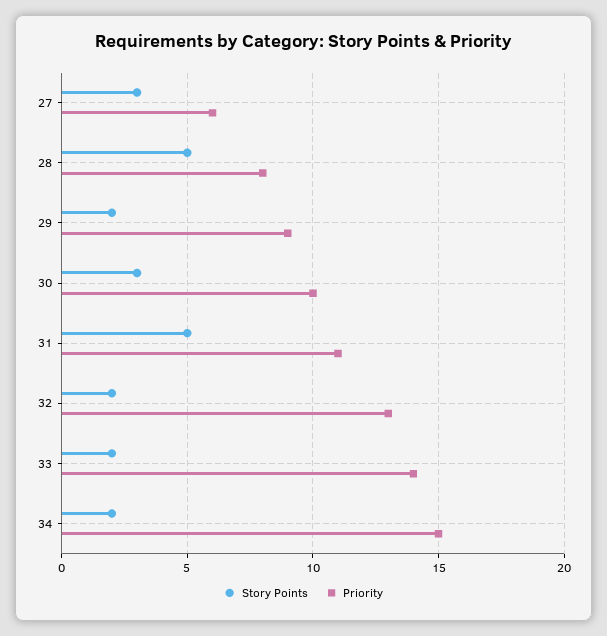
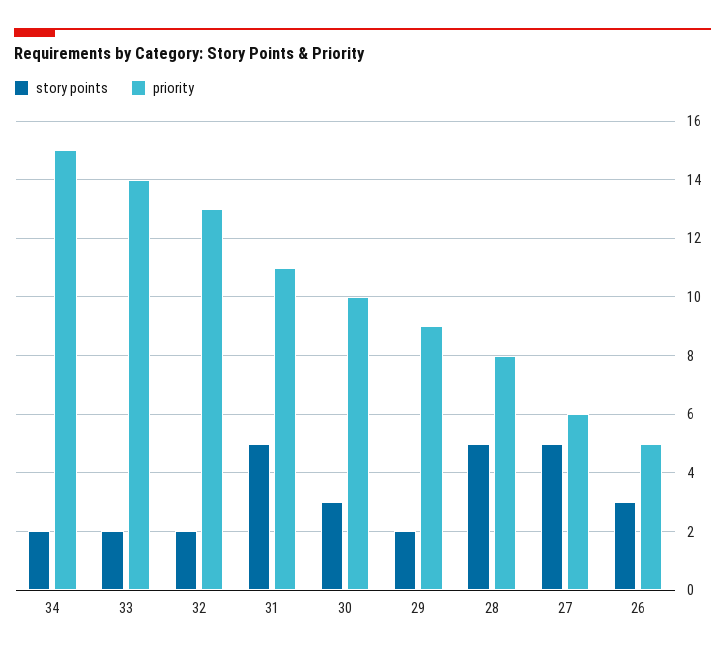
  {
    "Story Points": {
-     "27": 3,
+     "27": 5,
      "28": 5,
      "29": 2,
      "30": 3,
      "31": 5,
      "32": 2,
      "33": 2,
-     "34": 2
+     "34": 2,
+     "26": 3
    },
    "Priority": {
      "27": 6,
      "28": 8,
      "29": 9,
      "30": 10,
      "31": 11,
      "32": 13,
      "33": 14,
-     "34": 15
+     "34": 15,
+     "26": 5
    }
  }

